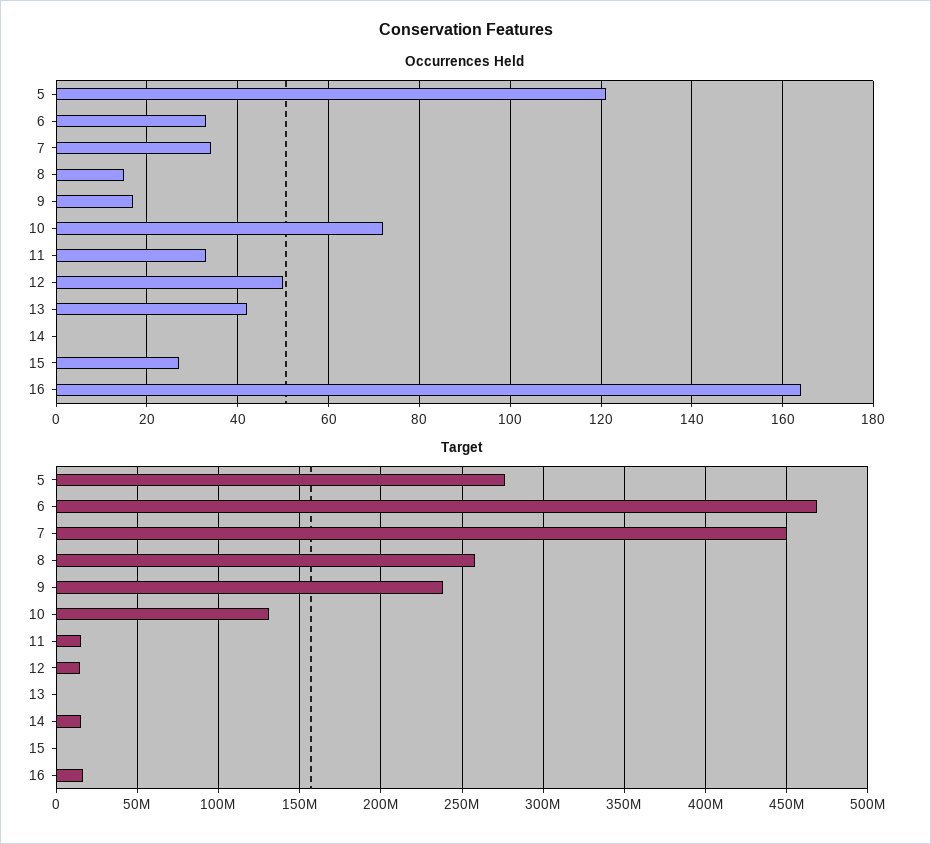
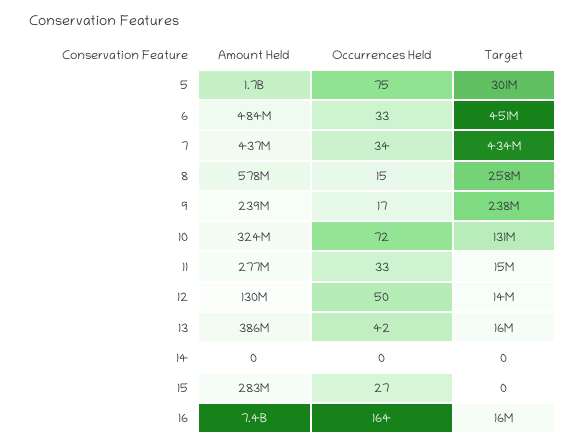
  {
    "Occurrences Held": {
-     "5": 120,
+     "5": 75,
      "6": 33,
      "7": 34,
      "8": 15,
      "9": 17,
      "10": 72,
      "11": 33,
      "12": 50,
      "13": 42,
      "14": 0,
      "15": 27,
      "16": 164
    },
    "Target": {
-     "5": 275000000,
+     "5": 301000000,
-     "6": 470000000,
+     "6": 451000000,
-     "7": 450000000,
+     "7": 434000000,
      "8": 258000000,
      "9": 238000000,
      "10": 131000000,
      "11": 15000000,
      "12": 14000000,
-     "13": 0,
+     "13": 16000000,
-     "14": 15000000,
+     "14": 0,
      "15": 0,
      "16": 16000000
-   }
+   },
+   "Amount Held": {
+     "5": 1700000000,
+     "6": 484000000,
+     "7": 437000000,
+     "8": 578000000,
+     "9": 239000000,
+     "10": 324000000,
+     "11": 277000000,
+     "12": 130000000,
+     "13": 386000000,
+     "14": 0,
+     "15": 283000000,
+     "16": 7400000000
+   }
  }

